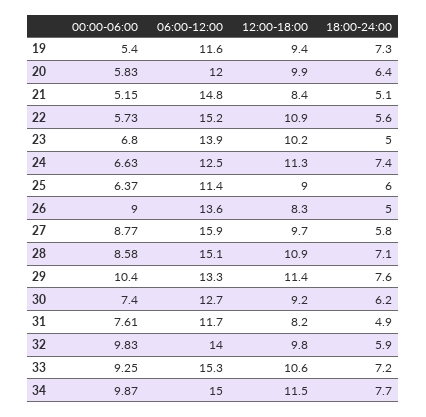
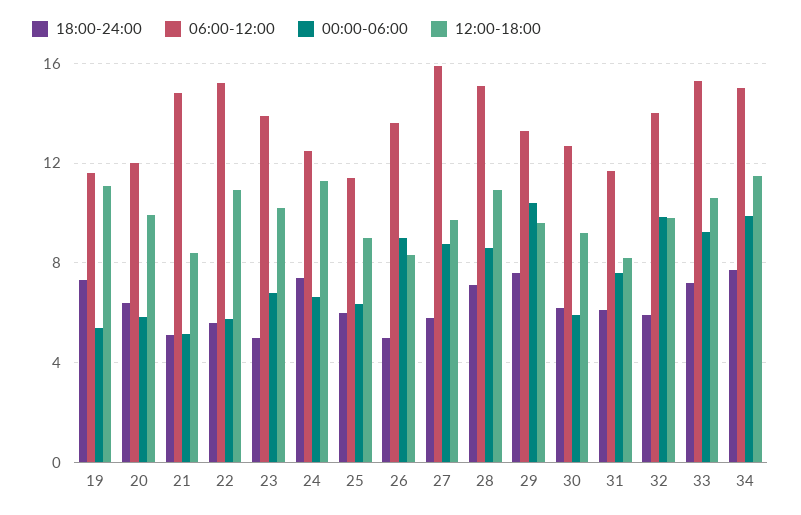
  {
    "00:00-06:00": {
      "19": 5.4,
      "20": 5.83,
      "21": 5.15,
      "22": 5.73,
      "23": 6.8,
      "24": 6.63,
      "25": 6.37,
      "26": 9,
      "27": 8.77,
      "28": 8.58,
      "29": 10.4,
-     "30": 7.4,
+     "30": 6,
      "31": 7.61,
      "32": 9.83,
      "33": 9.25,
      "34": 9.87
    },
    "06:00-12:00": {
      "19": 11.6,
      "20": 12,
      "21": 14.8,
      "22": 15.2,
      "23": 13.9,
      "24": 12.5,
      "25": 11.4,
      "26": 13.6,
      "27": 15.9,
      "28": 15.1,
      "29": 13.3,
      "30": 12.7,
      "31": 11.7,
      "32": 14,
      "33": 15.3,
      "34": 15
    },
    "12:00-18:00": {
-     "19": 9.4,
+     "19": 11,
      "20": 9.9,
      "21": 8.4,
      "22": 10.9,
      "23": 10.2,
      "24": 11.3,
      "25": 9,
      "26": 8.3,
      "27": 9.7,
      "28": 10.9,
-     "29": 11.4,
+     "29": 9.5,
      "30": 9.2,
      "31": 8.2,
      "32": 9.8,
      "33": 10.6,
      "34": 11.5
    },
    "18:00-24:00": {
      "19": 7.3,
      "20": 6.4,
      "21": 5.1,
      "22": 5.6,
      "23": 5,
      "24": 7.4,
      "25": 6,
      "26": 5,
      "27": 5.8,
      "28": 7.1,
      "29": 7.6,
      "30": 6.2,
-     "31": 4.9,
+     "31": 6,
      "32": 5.9,
      "33": 7.2,
      "34": 7.7
    }
  }

